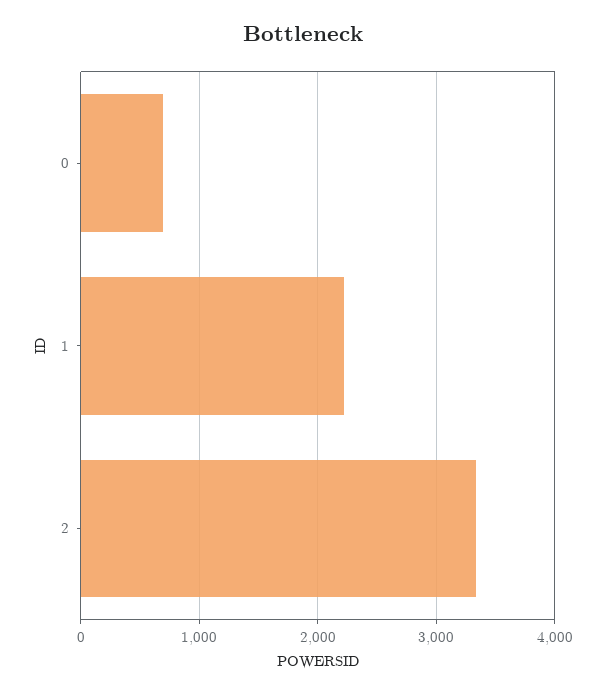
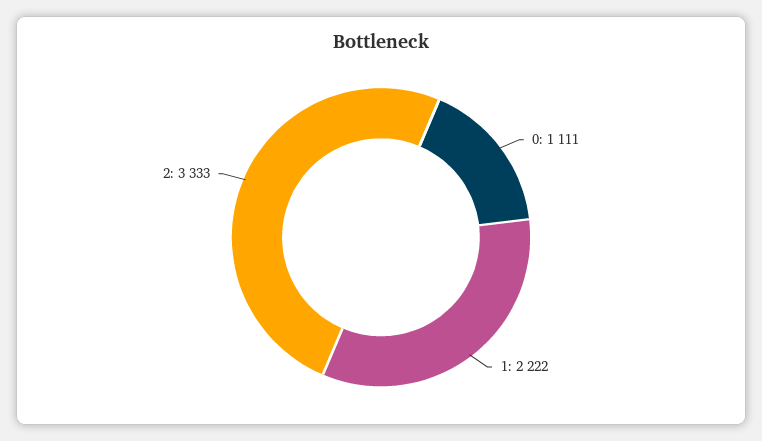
  {
-   "0": 700,
+   "0": 1111,
    "1": 2222,
    "2": 3333
  }

